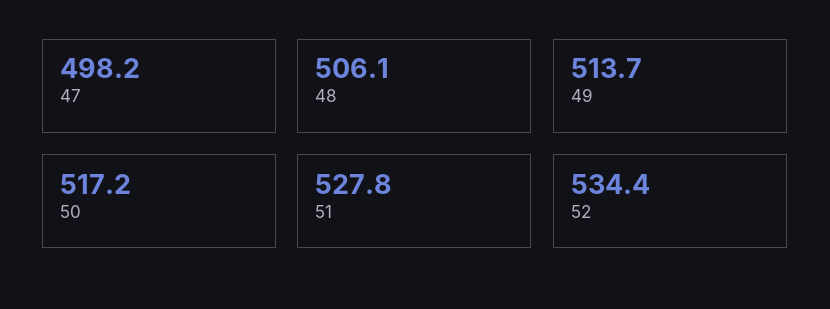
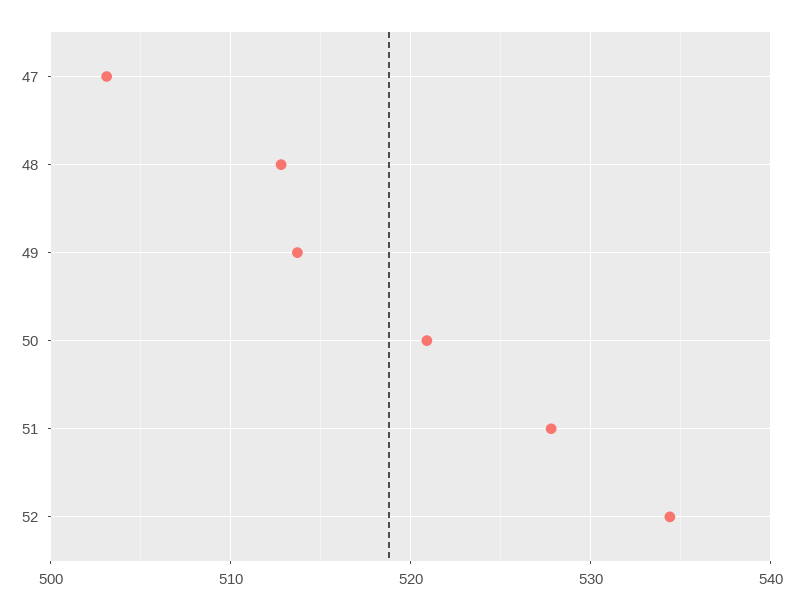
  {
-   "47": 498.2,
+   "47": 503,
-   "48": 506.1,
+   "48": 513,
    "49": 513.7,
-   "50": 517.2,
+   "50": 521,
    "51": 527.8,
    "52": 534.4
  }

